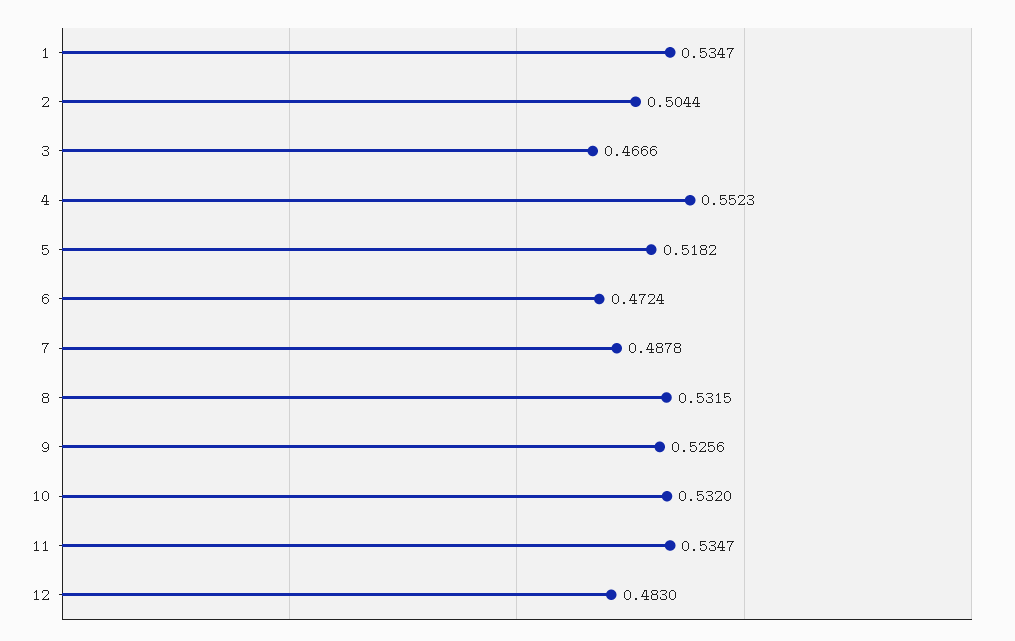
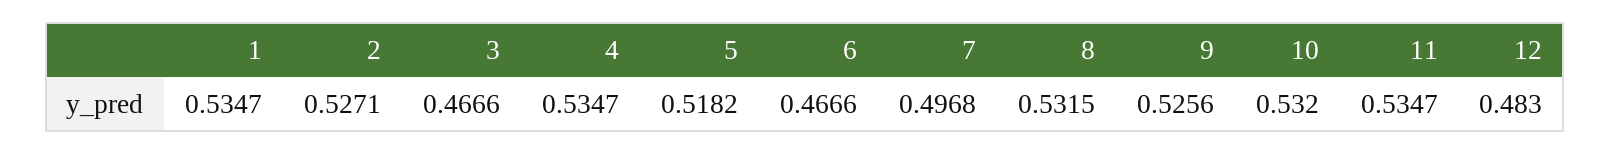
  {
    "1": 0.5347,
-   "2": 0.5044,
+   "2": 0.5271,
    "3": 0.4666,
-   "4": 0.5523,
+   "4": 0.5347,
    "5": 0.5182,
-   "6": 0.4724,
+   "6": 0.4666,
-   "7": 0.4878,
+   "7": 0.4968,
    "8": 0.5315,
    "9": 0.5256,
    "10": 0.532,
    "11": 0.5347,
    "12": 0.483
  }

